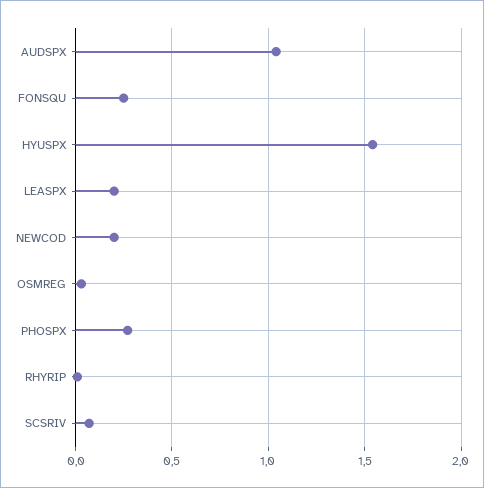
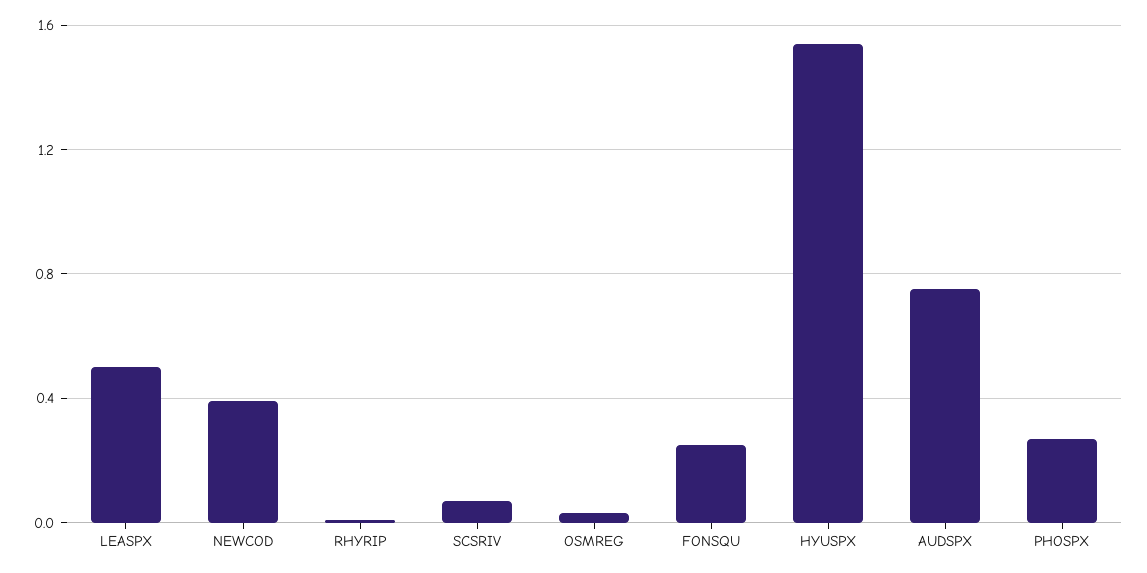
  {
-   "AUDSPX": 1.05,
+   "AUDSPX": 0.75,
    "FONSQU": 0.25,
    "HYUSPX": 1.55,
-   "LEASPX": 0.2,
+   "LEASPX": 0.5,
-   "NEWCOD": 0.2,
+   "NEWCOD": 0.4,
    "OSMREG": 0.05,
    "PHOSPX": 0.25,
    "RHYRIP": 0,
    "SCSRIV": 0.05
  }

